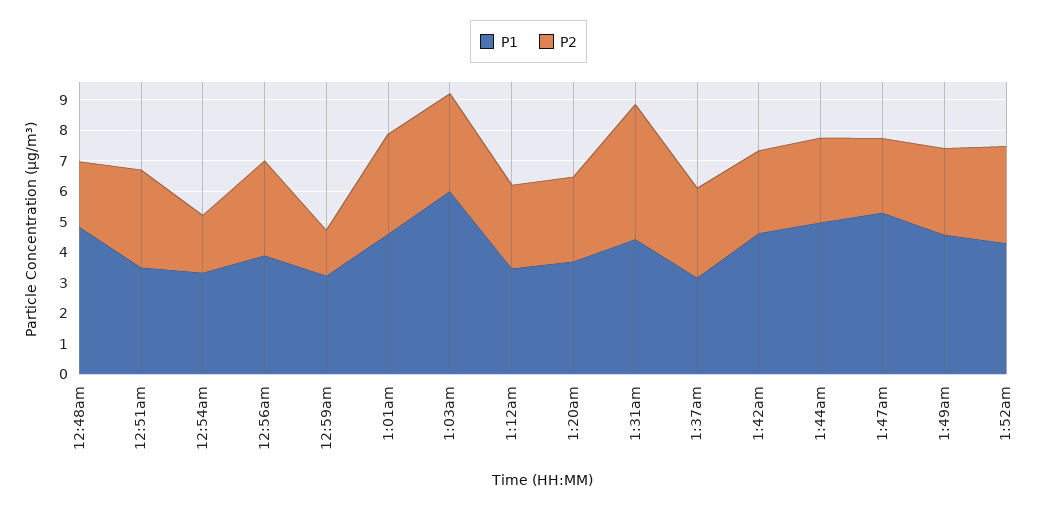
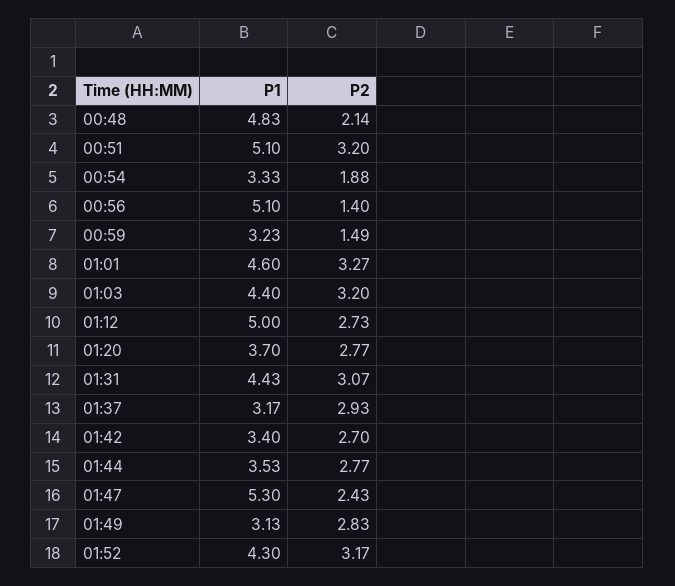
  {
    "P1": {
      "12:48am": 4.83,
-     "12:51am": 3.5,
+     "12:51am": 5.1,
      "12:54am": 3.33,
-     "12:56am": 4,
+     "12:56am": 5.1,
      "12:59am": 3.23,
      "1:01am": 4.6,
-     "1:03am": 6,
+     "1:03am": 4.4,
-     "1:12am": 3.5,
+     "1:12am": 5,
      "1:20am": 3.7,
      "1:31am": 4.43,
      "1:37am": 3.17,
-     "1:42am": 4.5,
+     "1:42am": 3.4,
-     "1:44am": 5,
+     "1:44am": 3.53,
      "1:47am": 5.3,
-     "1:49am": 4.5,
+     "1:49am": 3.13,
      "1:52am": 4.3
    },
    "P2": {
      "12:48am": 2.14,
      "12:51am": 3.2,
      "12:54am": 1.88,
-     "12:56am": 3,
+     "12:56am": 1.4,
      "12:59am": 1.49,
      "1:01am": 3.27,
      "1:03am": 3.2,
      "1:12am": 2.73,
      "1:20am": 2.77,
-     "1:31am": 4.5,
+     "1:31am": 3.07,
      "1:37am": 2.93,
      "1:42am": 2.7,
      "1:44am": 2.77,
      "1:47am": 2.43,
      "1:49am": 2.83,
      "1:52am": 3.17
    }
  }

